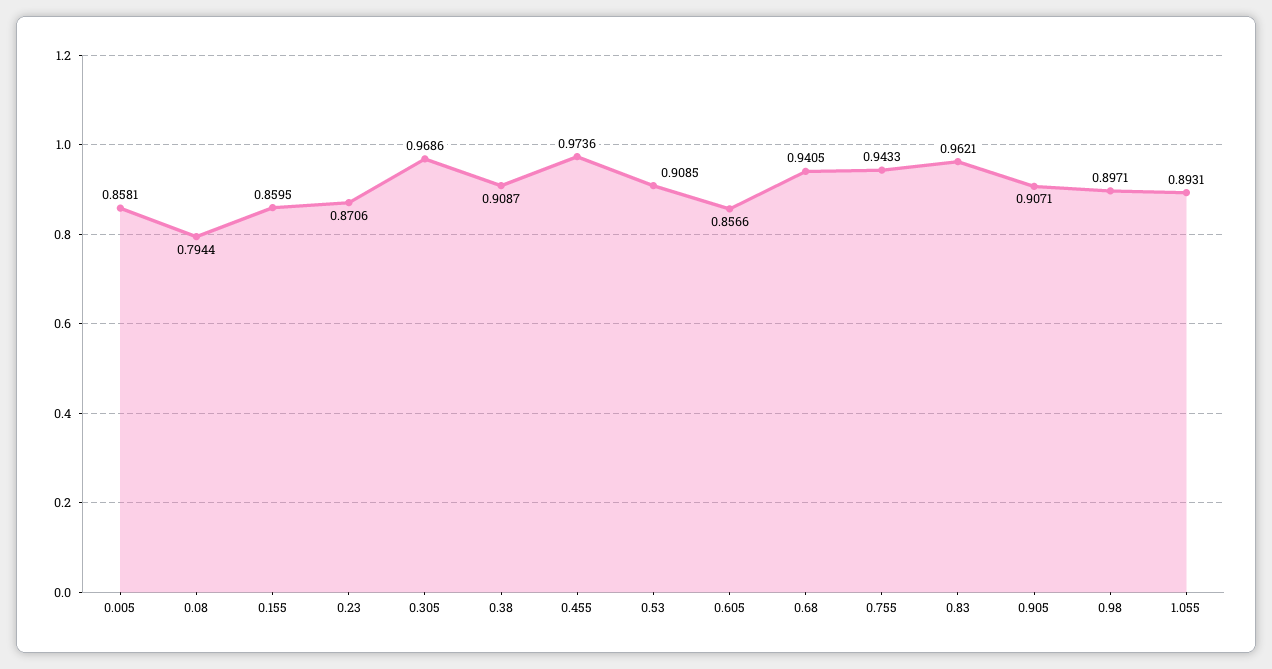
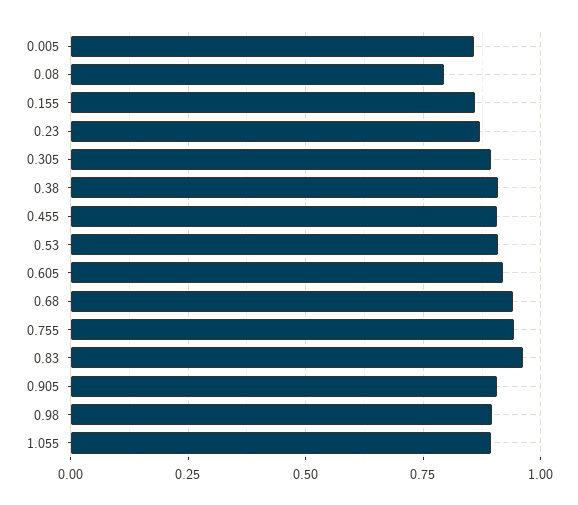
  {
    "0.005": 0.8581,
    "0.08": 0.7944,
    "0.155": 0.8595,
    "0.23": 0.8706,
-   "0.305": 0.9686,
+   "0.305": 0.9,
    "0.38": 0.9087,
-   "0.455": 0.9736,
+   "0.455": 0.9,
    "0.53": 0.9085,
-   "0.605": 0.8566,
+   "0.605": 0.925,
    "0.68": 0.9405,
    "0.755": 0.9433,
    "0.83": 0.9621,
    "0.905": 0.9071,
    "0.98": 0.8971,
    "1.055": 0.8931
  }

